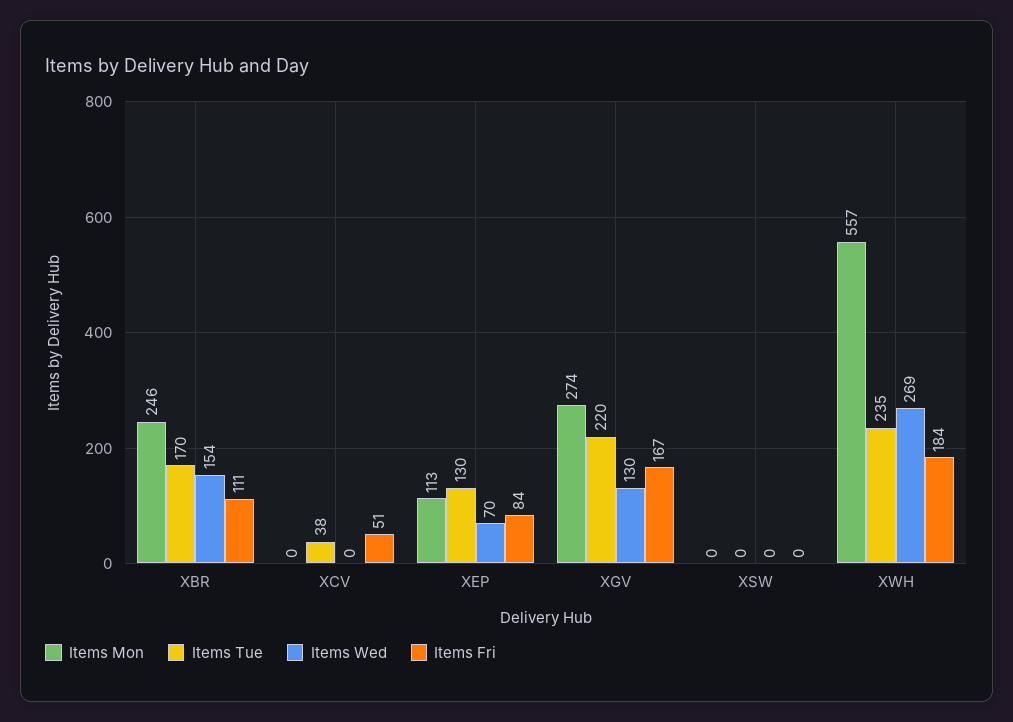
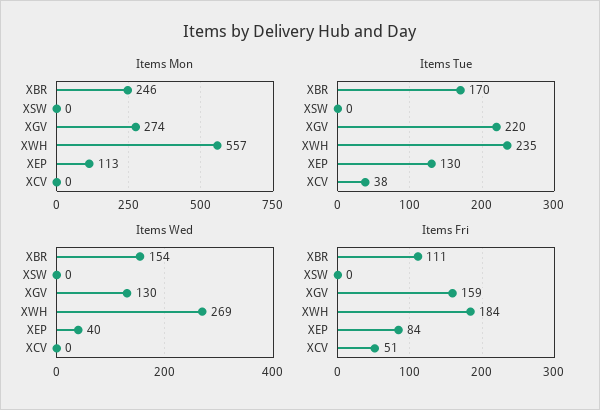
  {
    "Items Mon": {
      "XBR": 246,
      "XCV": 0,
      "XEP": 113,
      "XGV": 274,
      "XSW": 0,
      "XWH": 557
    },
    "Items Tue": {
      "XBR": 170,
      "XCV": 38,
      "XEP": 130,
      "XGV": 220,
      "XSW": 0,
      "XWH": 235
    },
    "Items Wed": {
      "XBR": 154,
      "XCV": 0,
-     "XEP": 70,
+     "XEP": 40,
      "XGV": 130,
      "XSW": 0,
      "XWH": 269
    },
    "Items Fri": {
      "XBR": 111,
      "XCV": 51,
      "XEP": 84,
-     "XGV": 167,
+     "XGV": 159,
      "XSW": 0,
      "XWH": 184
    }
  }

